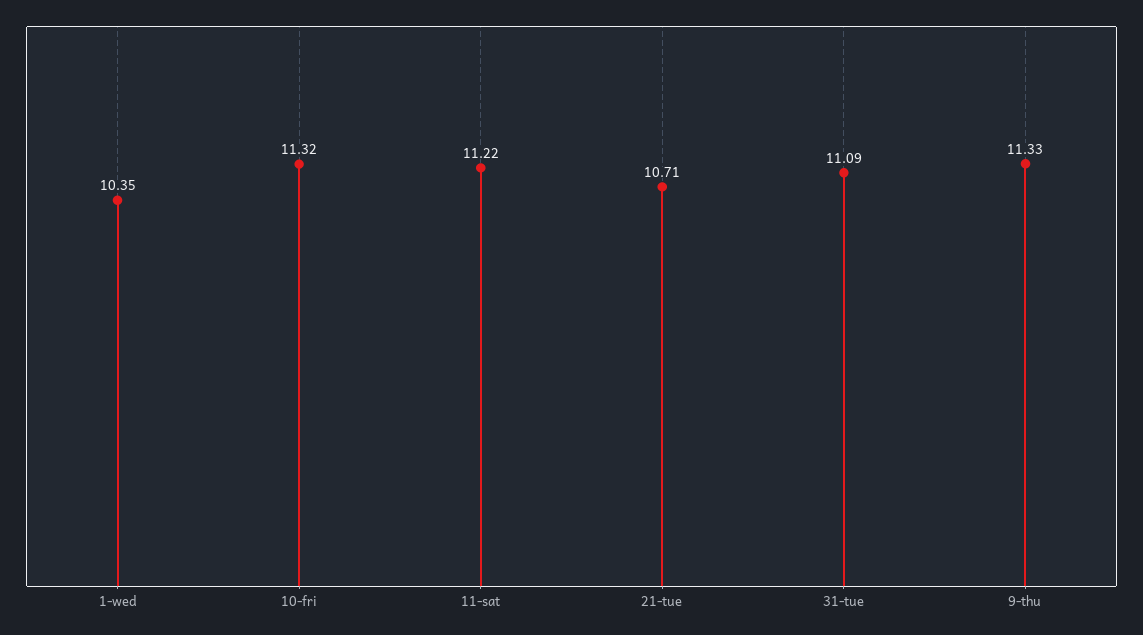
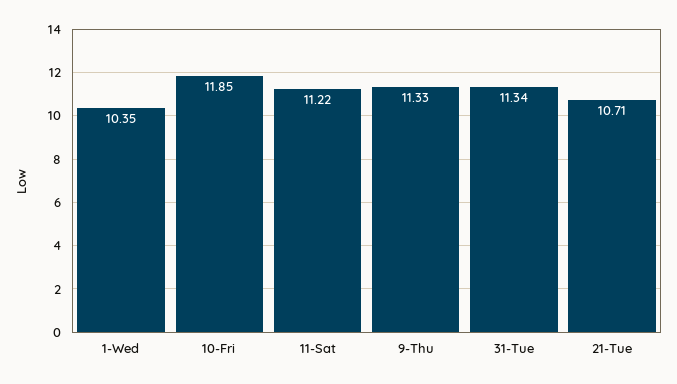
  {
    "1-wed": 10.35,
-   "10-fri": 11.32,
+   "10-fri": 11.85,
    "11-sat": 11.22,
    "21-tue": 10.71,
-   "31-tue": 11.09,
+   "31-tue": 11.34,
    "9-thu": 11.33
  }

